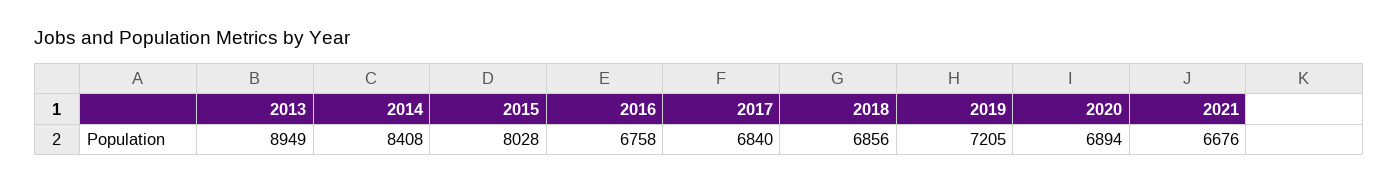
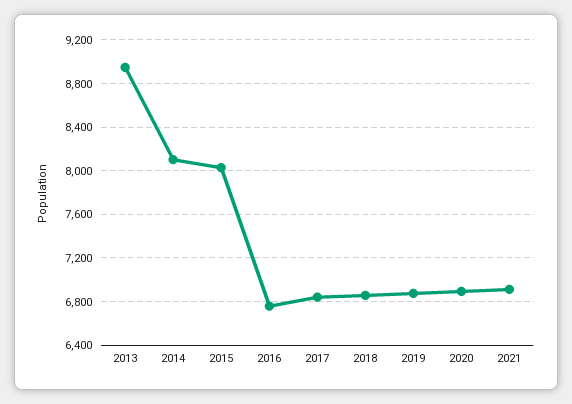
  {
    "2013": 8949,
-   "2014": 8408,
+   "2014": 8100,
    "2015": 8028,
    "2016": 6758,
    "2017": 6840,
    "2018": 6856,
-   "2019": 7205,
+   "2019": 6900,
    "2020": 6894,
-   "2021": 6676
+   "2021": 6900
  }

